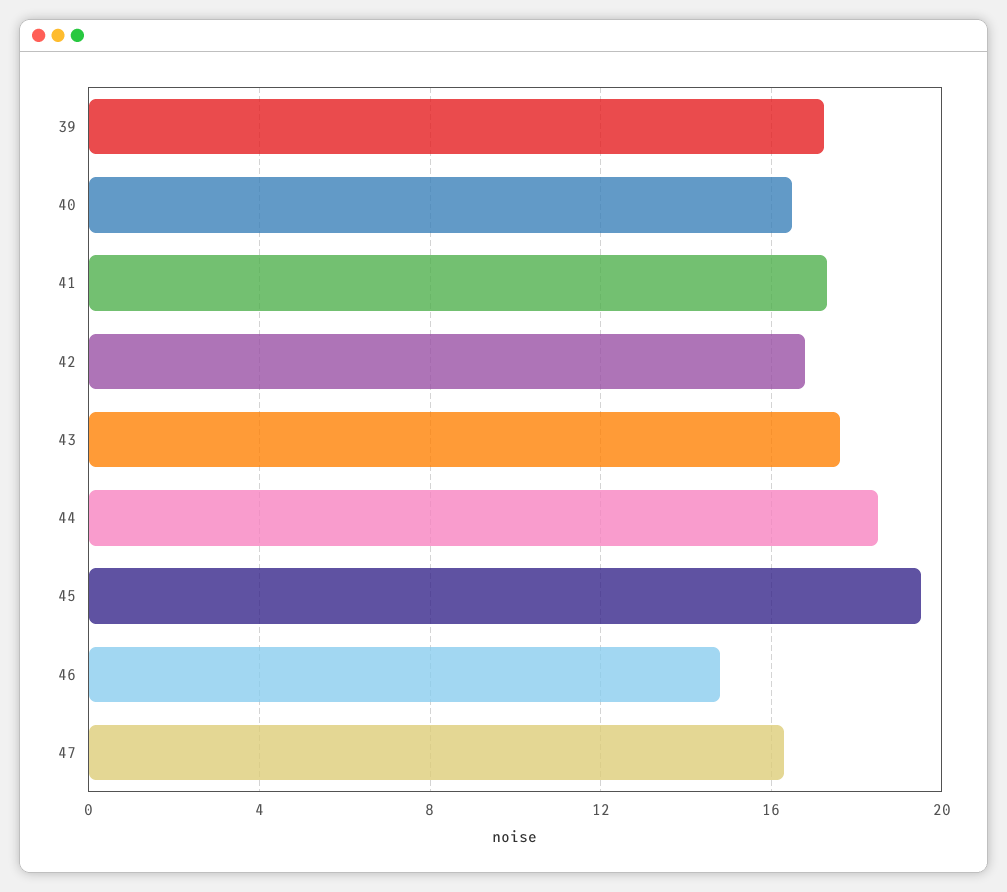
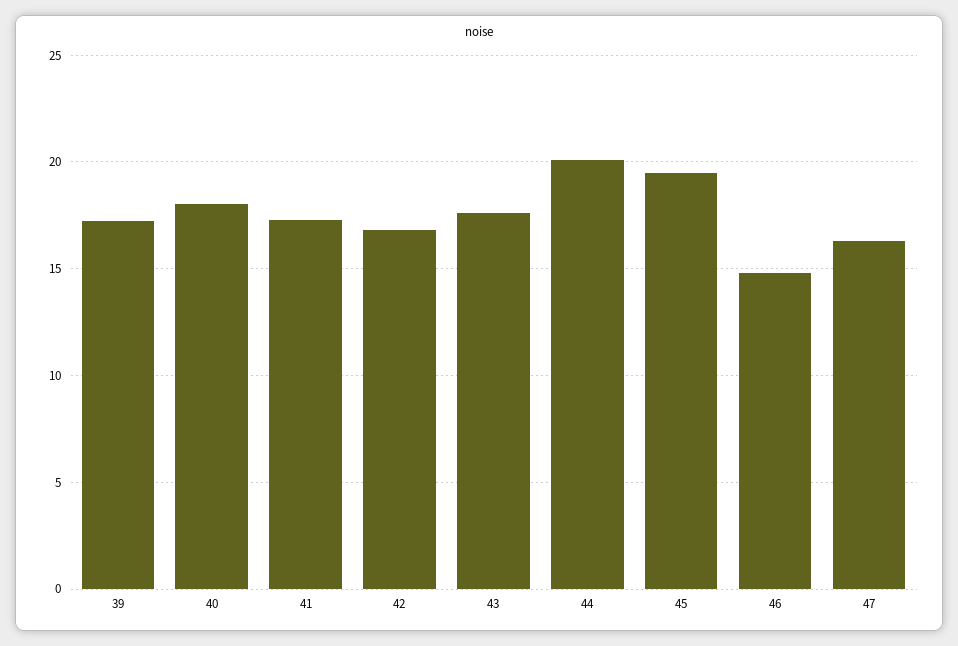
  {
    "39": 17,
-   "40": 16.5,
+   "40": 18,
    "41": 17.5,
    "42": 17,
    "43": 17.5,
-   "44": 18.5,
+   "44": 20,
    "45": 19.5,
    "46": 15,
    "47": 16.5
  }

